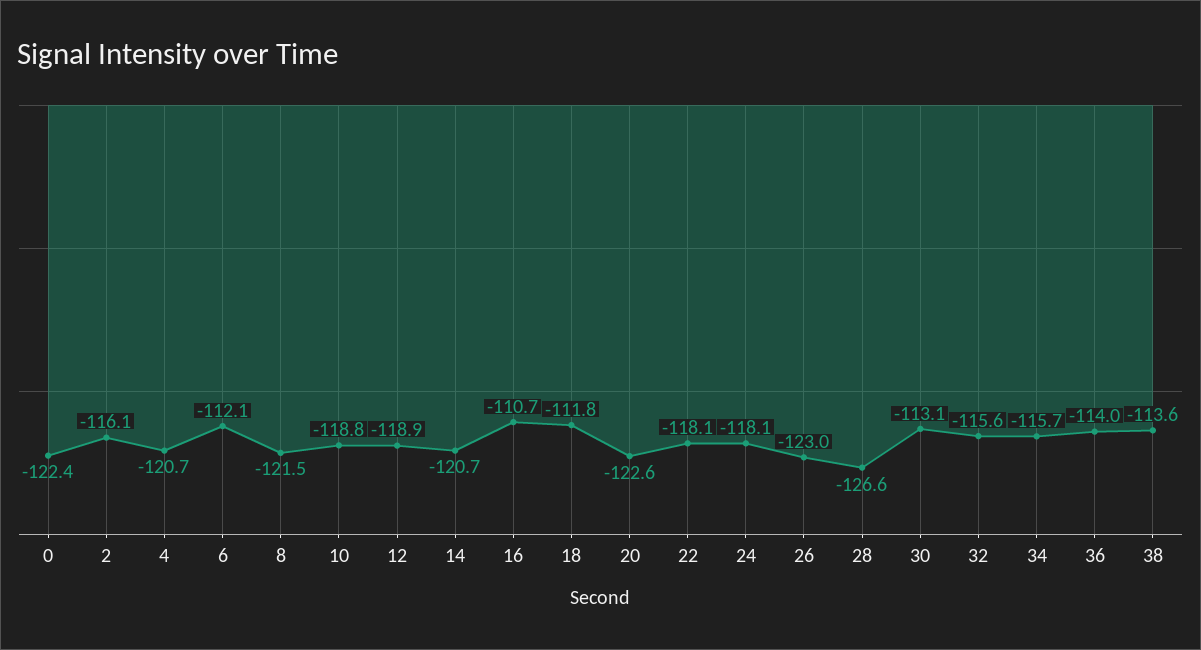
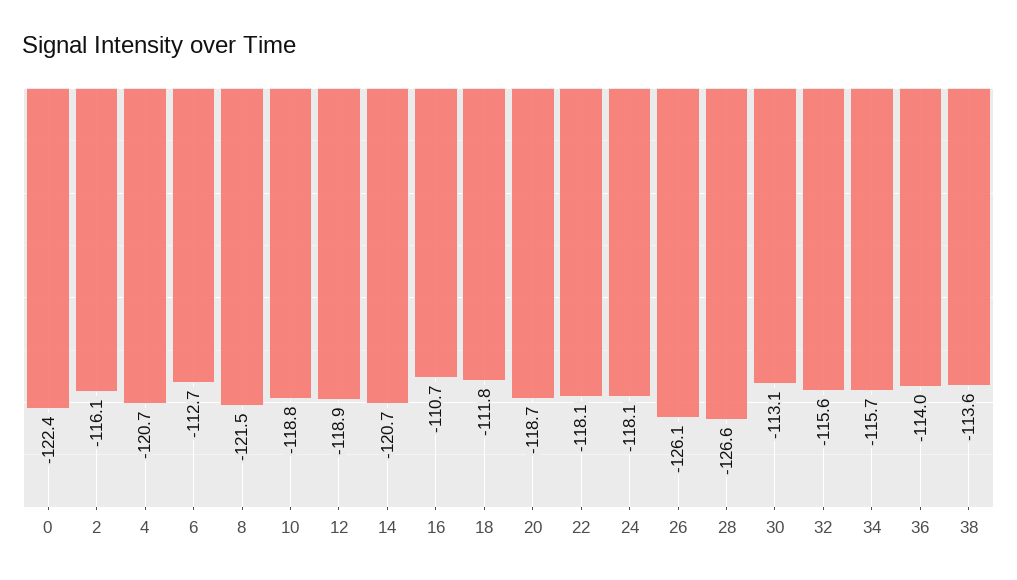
  {
    "0": -122.4,
    "2": -116.1,
    "4": -120.7,
-   "6": -112.1,
+   "6": -112.7,
    "8": -121.5,
    "10": -118.8,
    "12": -118.9,
    "14": -120.7,
    "16": -110.7,
    "18": -111.8,
-   "20": -122.6,
+   "20": -118.7,
    "22": -118.1,
    "24": -118.1,
-   "26": -123,
+   "26": -126.1,
    "28": -126.6,
    "30": -113.1,
    "32": -115.6,
    "34": -115.7,
    "36": -114,
    "38": -113.6
  }

